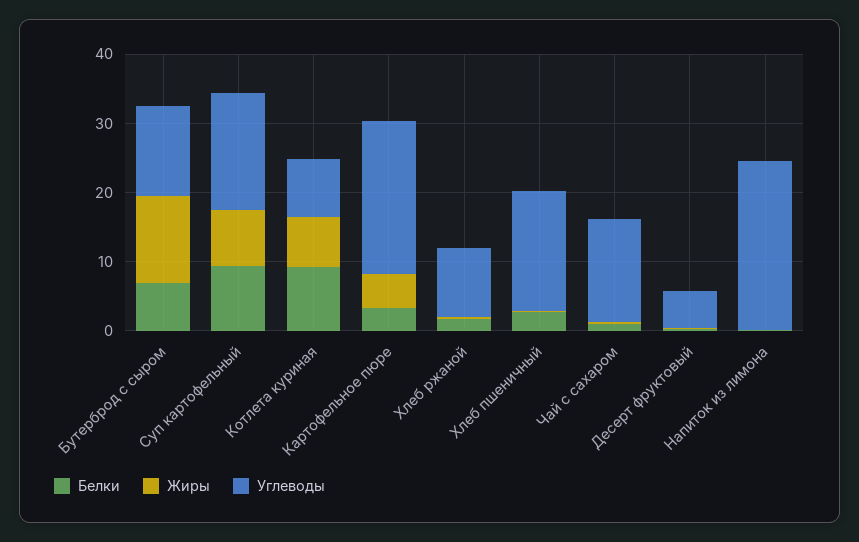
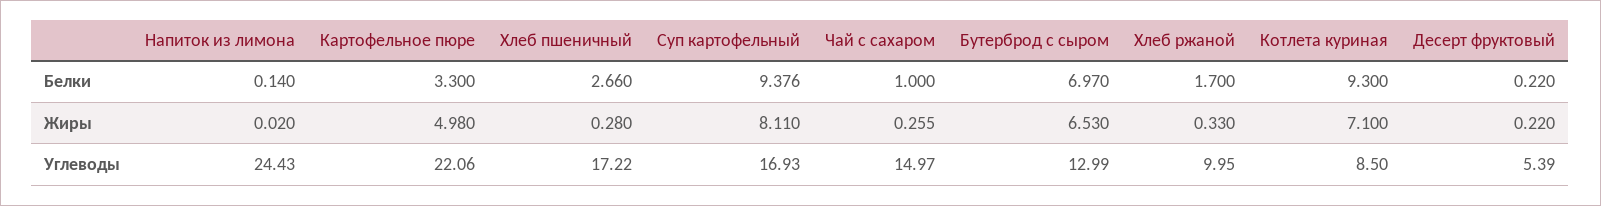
  {
    "Белки": {
      "Бутерброд с сыром": 6.97,
      "Суп картофельный": 9.376,
      "Котлета куриная": 9.3,
      "Картофельное пюре": 3.3,
      "Хлеб ржаной": 1.7,
      "Хлеб пшеничный": 2.66,
      "Чай с сахаром": 1,
      "Десерт фруктовый": 0.22,
      "Напиток из лимона": 0.14
    },
    "Жиры": {
-     "Бутерброд с сыром": 12,
+     "Бутерброд с сыром": 6.53,
      "Суп картофельный": 8.11,
      "Котлета куриная": 7.1,
      "Картофельное пюре": 4.98,
      "Хлеб ржаной": 0.33,
      "Хлеб пшеничный": 0.28,
      "Чай с сахаром": 0.255,
      "Десерт фруктовый": 0.22,
      "Напиток из лимона": 0.02
    },
    "Углеводы": {
      "Бутерброд с сыром": 12.99,
      "Суп картофельный": 16.93,
      "Котлета куриная": 8.5,
      "Картофельное пюре": 22.06,
      "Хлеб ржаной": 9.95,
      "Хлеб пшеничный": 17.22,
      "Чай с сахаром": 14.97,
      "Десерт фруктовый": 5.39,
      "Напиток из лимона": 24.43
    }
  }

